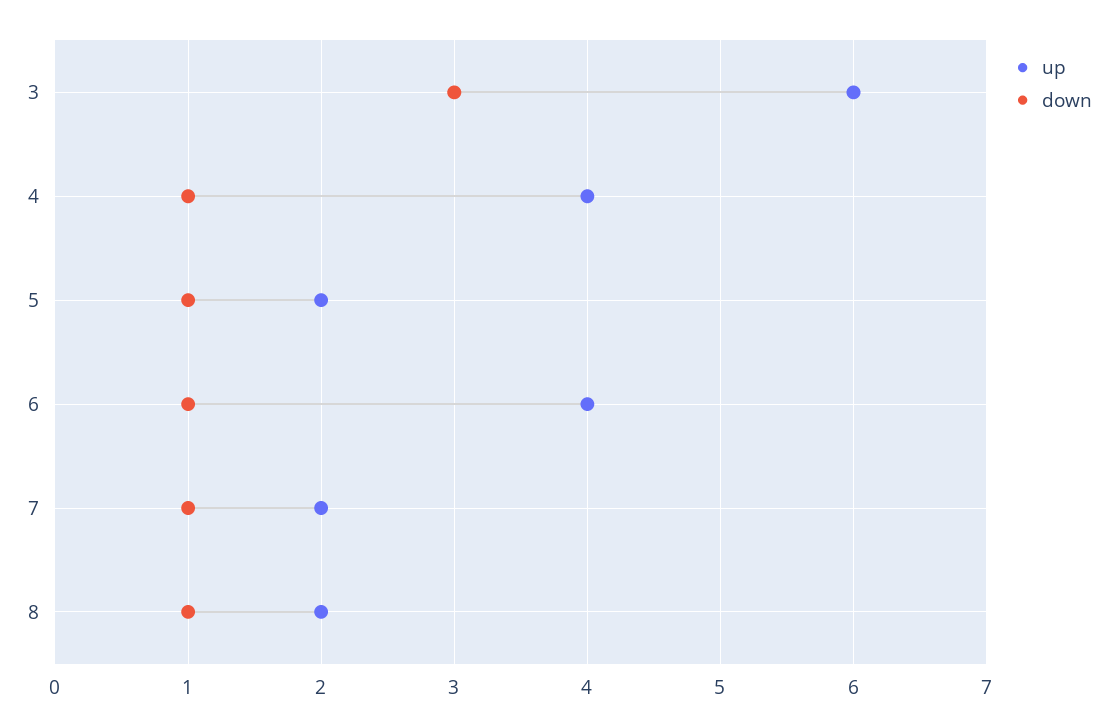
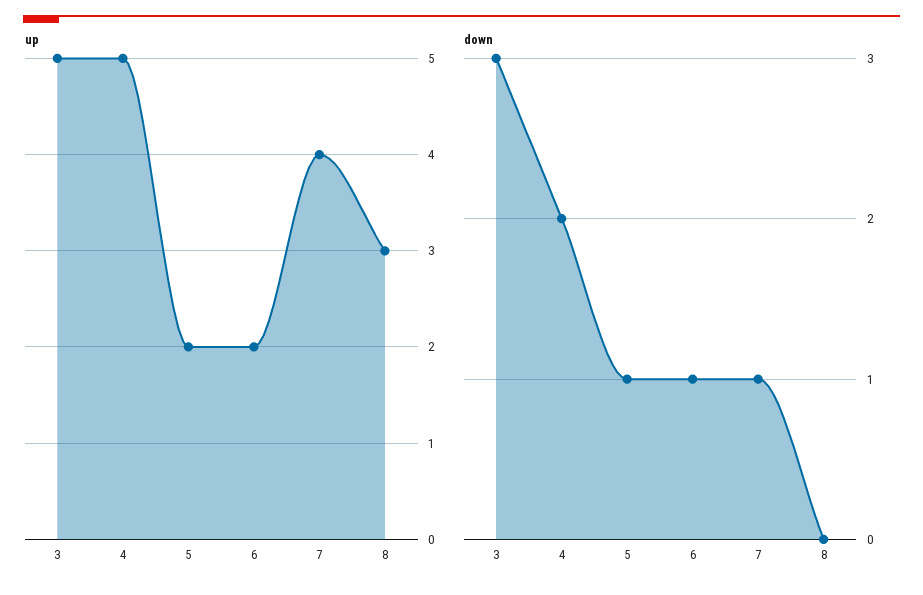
  {
    "up": {
-     "3": 6,
+     "3": 5,
-     "4": 4,
+     "4": 5,
      "5": 2,
-     "6": 4,
+     "6": 2,
-     "7": 2,
+     "7": 4,
-     "8": 2
+     "8": 3
    },
    "down": {
      "3": 3,
-     "4": 1,
+     "4": 2,
      "5": 1,
      "6": 1,
      "7": 1,
-     "8": 1
+     "8": 0
    }
  }

